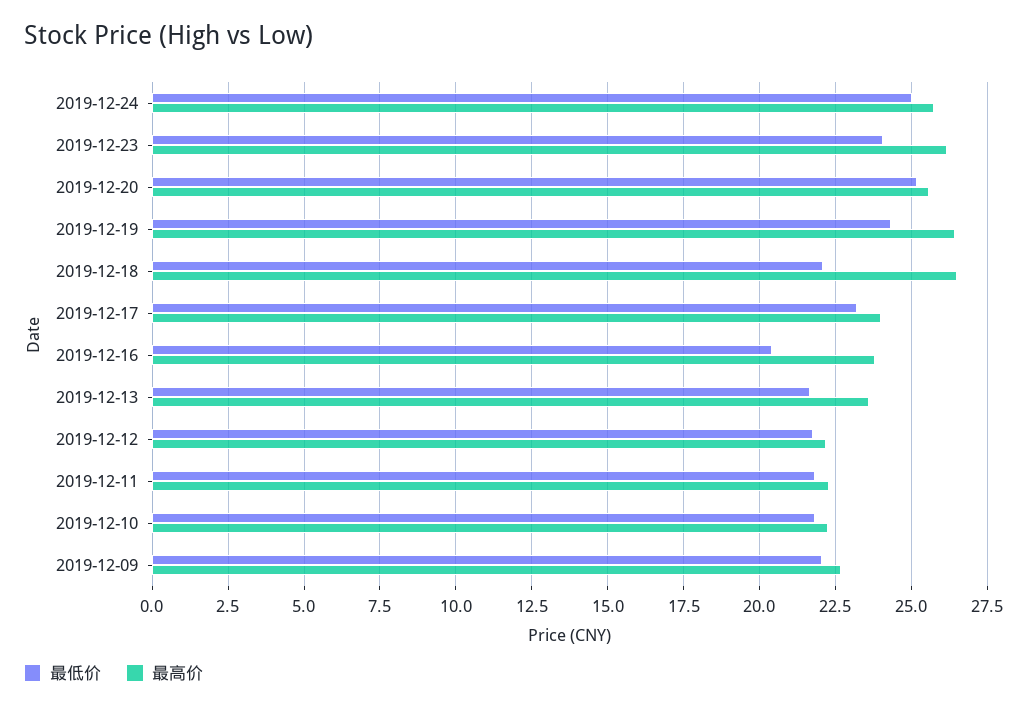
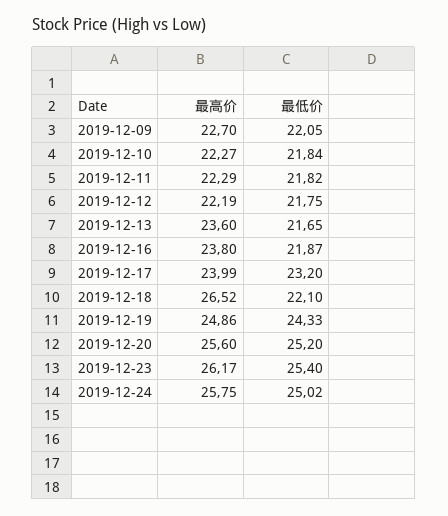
  {
    "最低价": {
      "2019-12-24": 25.02,
-     "2019-12-23": 24,
+     "2019-12-23": 25.4,
      "2019-12-20": 25.2,
      "2019-12-19": 24.33,
      "2019-12-18": 22.1,
      "2019-12-17": 23.2,
-     "2019-12-16": 20.5,
+     "2019-12-16": 21.87,
      "2019-12-13": 21.65,
      "2019-12-12": 21.75,
      "2019-12-11": 21.82,
      "2019-12-10": 21.84,
      "2019-12-09": 22.05
    },
    "最高价": {
      "2019-12-24": 25.75,
      "2019-12-23": 26.17,
      "2019-12-20": 25.6,
-     "2019-12-19": 26.5,
+     "2019-12-19": 24.86,
      "2019-12-18": 26.52,
      "2019-12-17": 23.99,
      "2019-12-16": 23.8,
      "2019-12-13": 23.6,
      "2019-12-12": 22.19,
      "2019-12-11": 22.29,
      "2019-12-10": 22.27,
      "2019-12-09": 22.7
    }
  }

